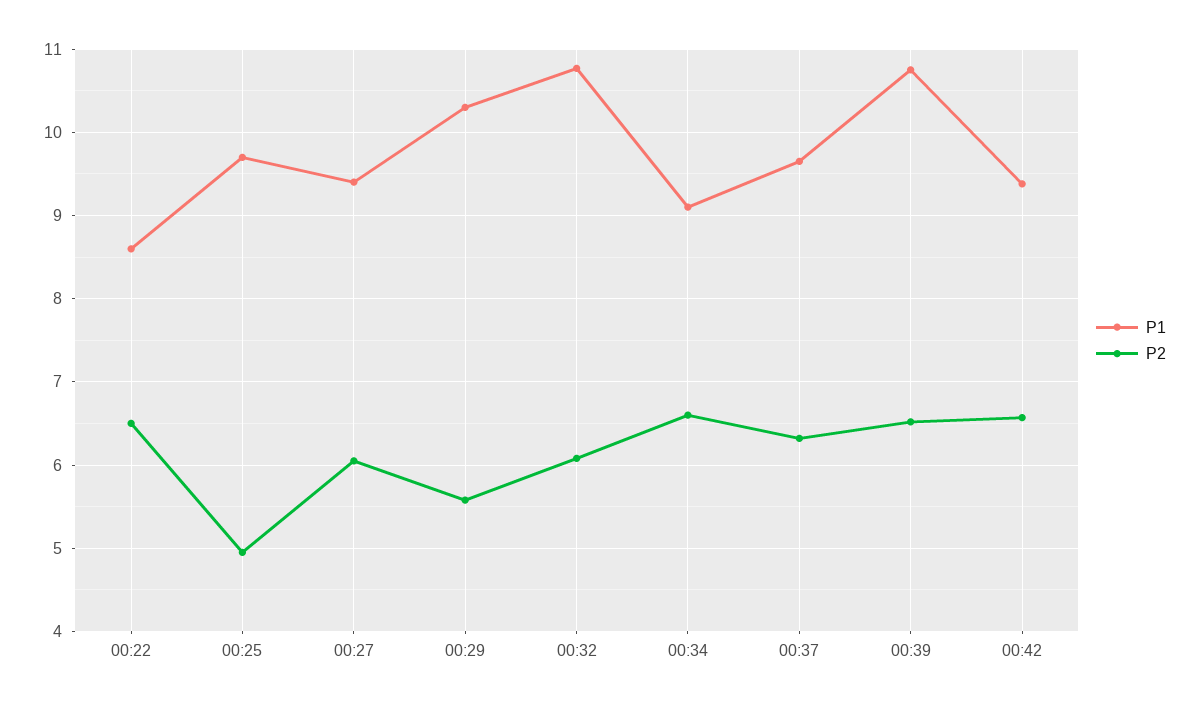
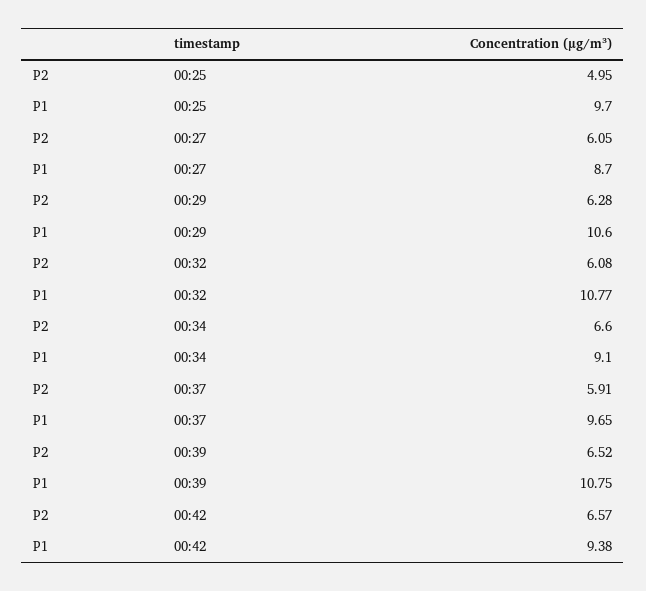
  {
    "P1": {
-     "00:22": 8.6,
      "00:25": 9.7,
-     "00:27": 9.4,
+     "00:27": 8.7,
-     "00:29": 10.3,
+     "00:29": 10.6,
      "00:32": 10.77,
      "00:34": 9.1,
      "00:37": 9.65,
      "00:39": 10.75,
      "00:42": 9.38
    },
    "P2": {
-     "00:22": 6.5,
      "00:25": 4.95,
      "00:27": 6.05,
-     "00:29": 5.6,
+     "00:29": 6.28,
      "00:32": 6.08,
      "00:34": 6.6,
-     "00:37": 6.3,
+     "00:37": 5.91,
      "00:39": 6.52,
      "00:42": 6.57
    }
  }

